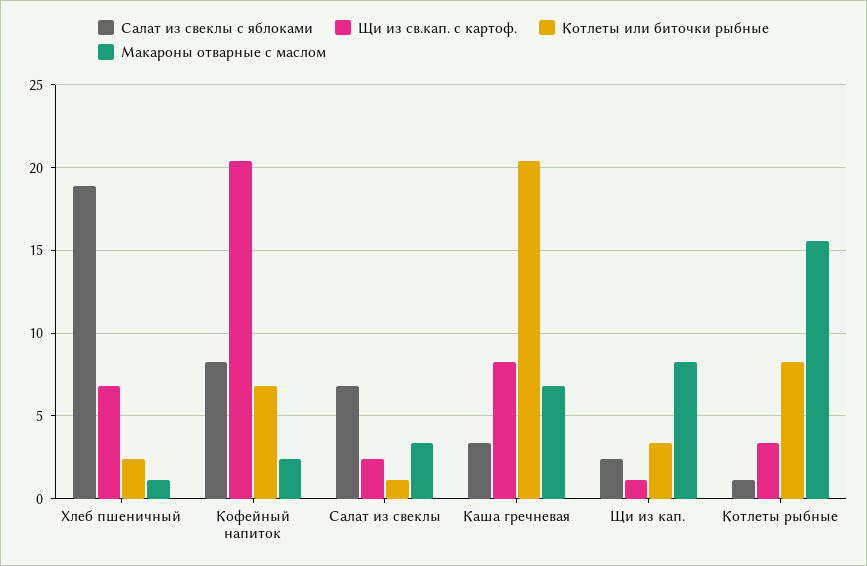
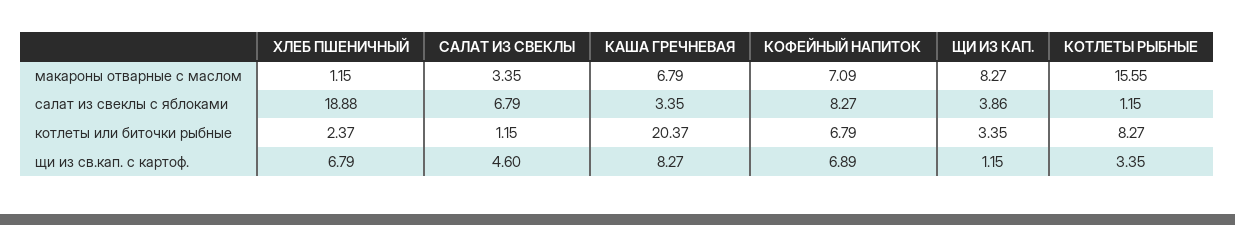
  {
    "Салат из свеклы с яблоками": {
      "Хлеб пшеничный": 18.88,
      "Кофейный напиток": 8.27,
      "Салат из свеклы": 6.79,
      "Каша гречневая": 3.35,
-     "Щи из кап.": 2.5,
+     "Щи из кап.": 3.86,
      "Котлеты рыбные": 1.15
    },
    "Щи из св.кап. с картоф.": {
      "Хлеб пшеничный": 6.79,
-     "Кофейный напиток": 20.5,
+     "Кофейный напиток": 6.89,
-     "Салат из свеклы": 2.5,
+     "Салат из свеклы": 4.6,
      "Каша гречневая": 8.27,
      "Щи из кап.": 1.15,
      "Котлеты рыбные": 3.35
    },
    "Котлеты или биточки рыбные": {
      "Хлеб пшеничный": 2.37,
      "Кофейный напиток": 6.79,
      "Салат из свеклы": 1.15,
      "Каша гречневая": 20.37,
      "Щи из кап.": 3.35,
      "Котлеты рыбные": 8.27
    },
    "Макароны отварные с маслом": {
      "Хлеб пшеничный": 1.15,
-     "Кофейный напиток": 2.5,
+     "Кофейный напиток": 7.09,
      "Салат из свеклы": 3.35,
      "Каша гречневая": 6.79,
      "Щи из кап.": 8.27,
      "Котлеты рыбные": 15.55
    }
  }

